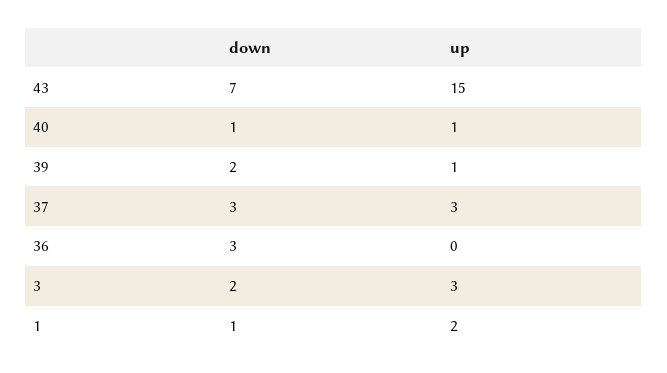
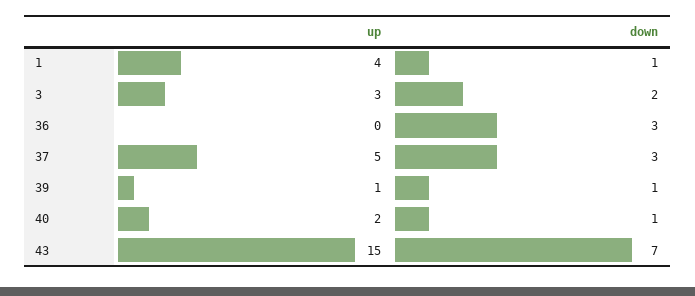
  {
    "down": {
      "43": 7,
      "40": 1,
-     "39": 2,
+     "39": 1,
      "37": 3,
      "36": 3,
      "3": 2,
      "1": 1
    },
    "up": {
      "43": 15,
-     "40": 1,
+     "40": 2,
      "39": 1,
-     "37": 3,
+     "37": 5,
      "36": 0,
      "3": 3,
-     "1": 2
+     "1": 4
    }
  }

